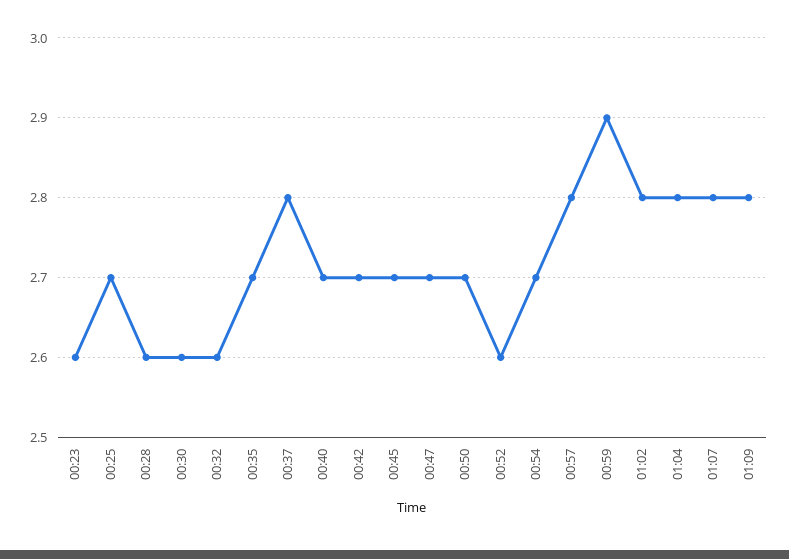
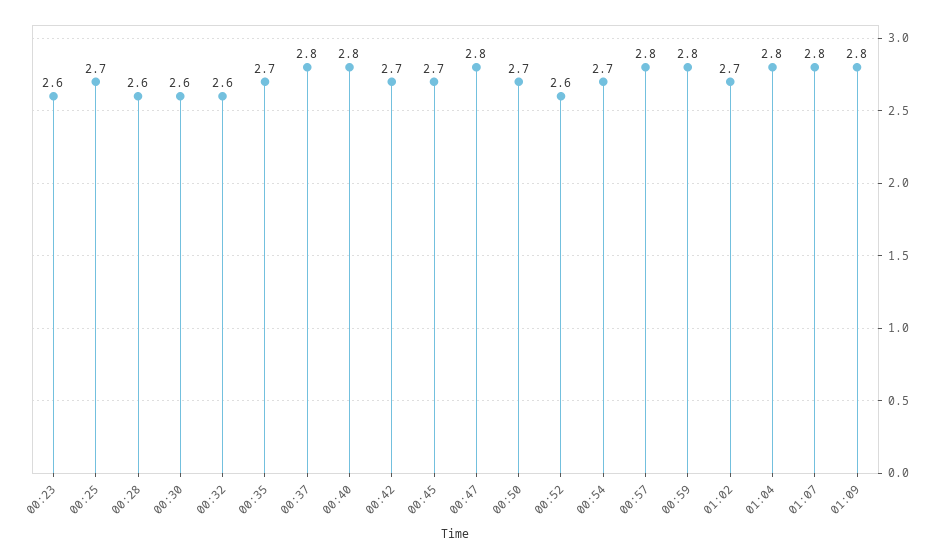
  {
    "00:23": 2.6,
    "00:25": 2.7,
    "00:28": 2.6,
    "00:30": 2.6,
    "00:32": 2.6,
    "00:35": 2.7,
    "00:37": 2.8,
-   "00:40": 2.7,
+   "00:40": 2.8,
    "00:42": 2.7,
    "00:45": 2.7,
-   "00:47": 2.7,
+   "00:47": 2.8,
    "00:50": 2.7,
    "00:52": 2.6,
    "00:54": 2.7,
    "00:57": 2.8,
-   "00:59": 2.9,
+   "00:59": 2.8,
-   "01:02": 2.8,
+   "01:02": 2.7,
    "01:04": 2.8,
    "01:07": 2.8,
    "01:09": 2.8
  }

